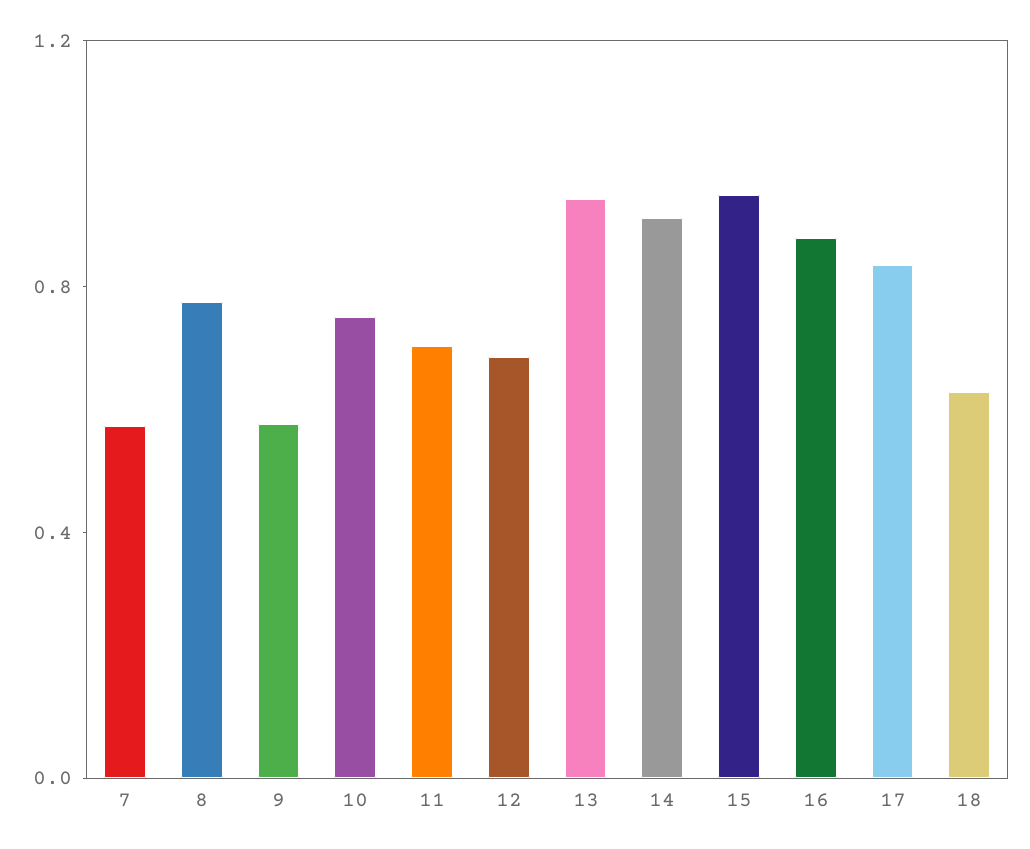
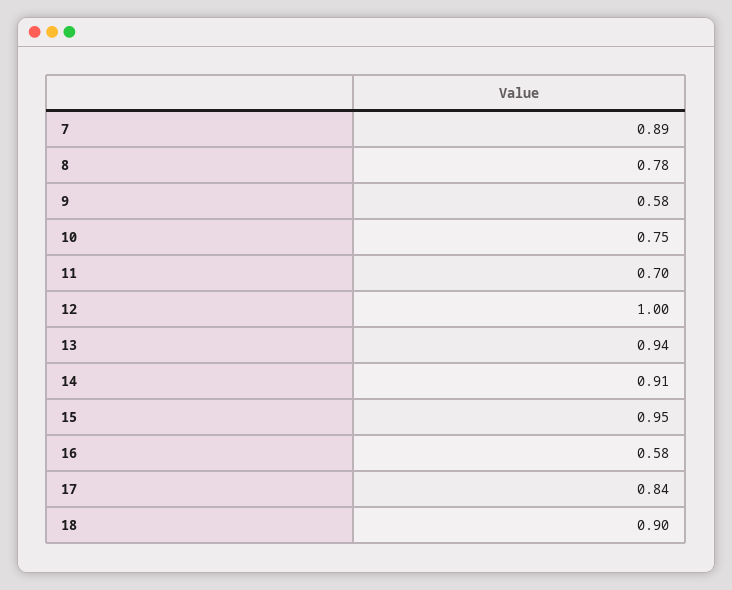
  {
-   "7": 0.6,
+   "7": 0.89,
    "8": 0.78,
    "9": 0.58,
    "10": 0.75,
    "11": 0.7,
-   "12": 0.7,
+   "12": 1,
    "13": 0.94,
    "14": 0.91,
    "15": 0.95,
-   "16": 0.9,
+   "16": 0.58,
    "17": 0.84,
-   "18": 0.6
+   "18": 0.9
  }

